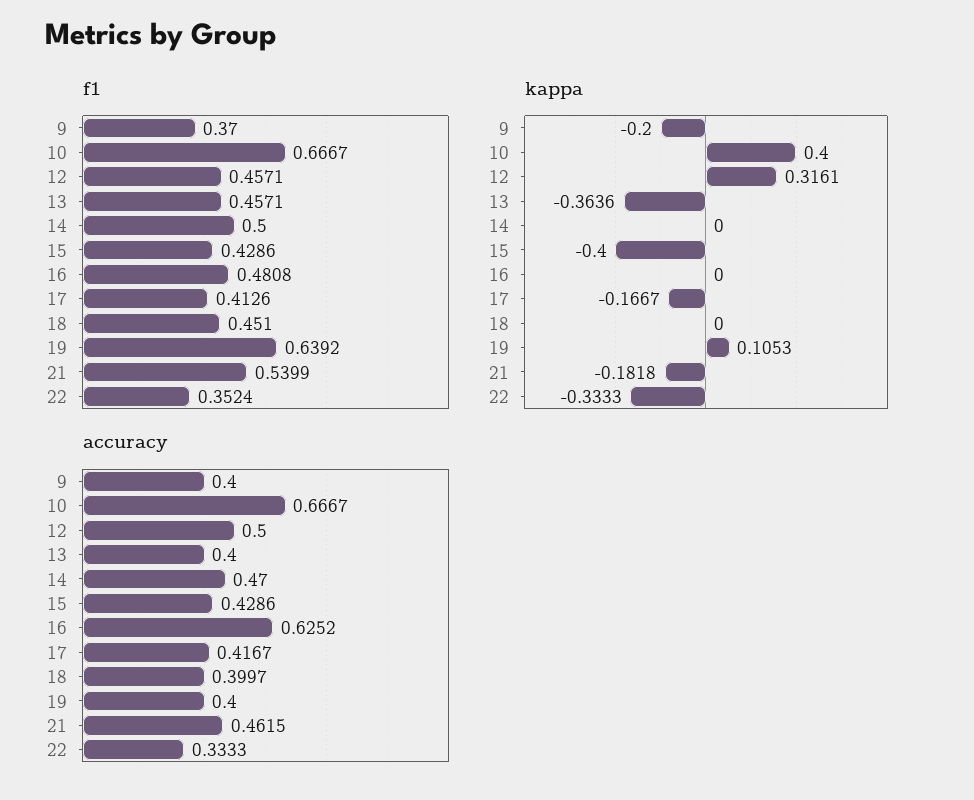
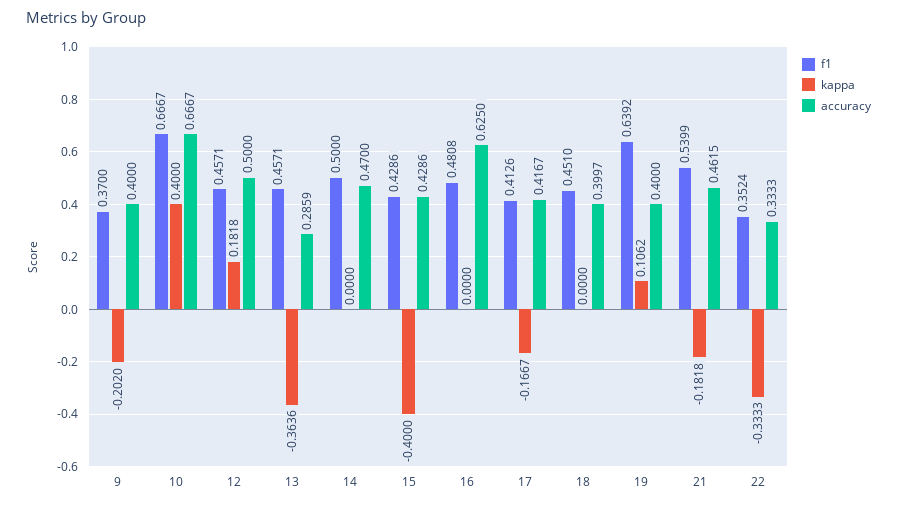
  {
    "f1": {
      "9": 0.37,
      "10": 0.6667,
      "12": 0.4571,
      "13": 0.4571,
      "14": 0.5,
      "15": 0.4286,
      "16": 0.4808,
      "17": 0.4126,
      "18": 0.451,
      "19": 0.6392,
      "21": 0.5399,
      "22": 0.3524
    },
    "kappa": {
-     "9": -0.2,
+     "9": -0.202,
      "10": 0.4,
-     "12": 0.3161,
+     "12": 0.1818,
      "13": -0.3636,
      "14": 0,
      "15": -0.4,
      "16": 0,
      "17": -0.1667,
      "18": 0,
-     "19": 0.1053,
+     "19": 0.1062,
      "21": -0.1818,
      "22": -0.3333
    },
    "accuracy": {
      "9": 0.4,
      "10": 0.6667,
      "12": 0.5,
-     "13": 0.4,
+     "13": 0.2859,
      "14": 0.47,
      "15": 0.4286,
-     "16": 0.6252,
+     "16": 0.625,
      "17": 0.4167,
      "18": 0.3997,
      "19": 0.4,
      "21": 0.4615,
      "22": 0.3333
    }
  }

